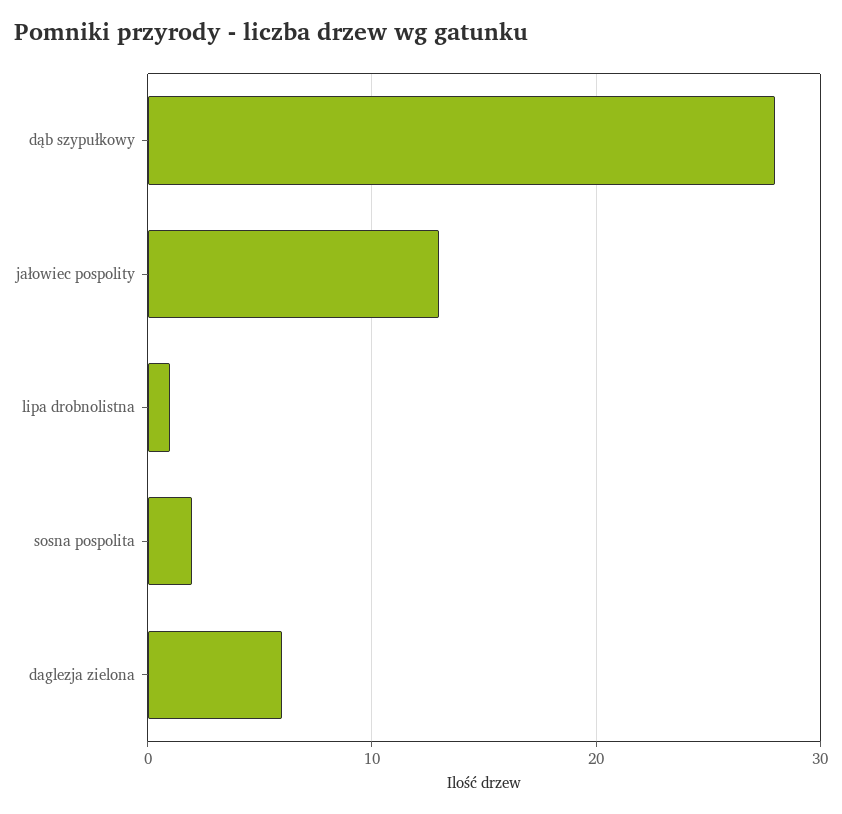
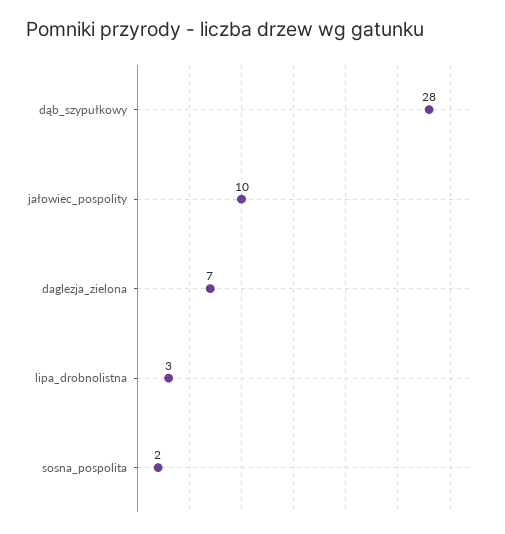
  {
    "dąb szypułkowy": 28,
-   "jałowiec pospolity": 13,
+   "jałowiec pospolity": 10,
-   "lipa drobnolistna": 1,
+   "lipa drobnolistna": 3,
    "sosna pospolita": 2,
-   "daglezja zielona": 6
+   "daglezja zielona": 7
  }

